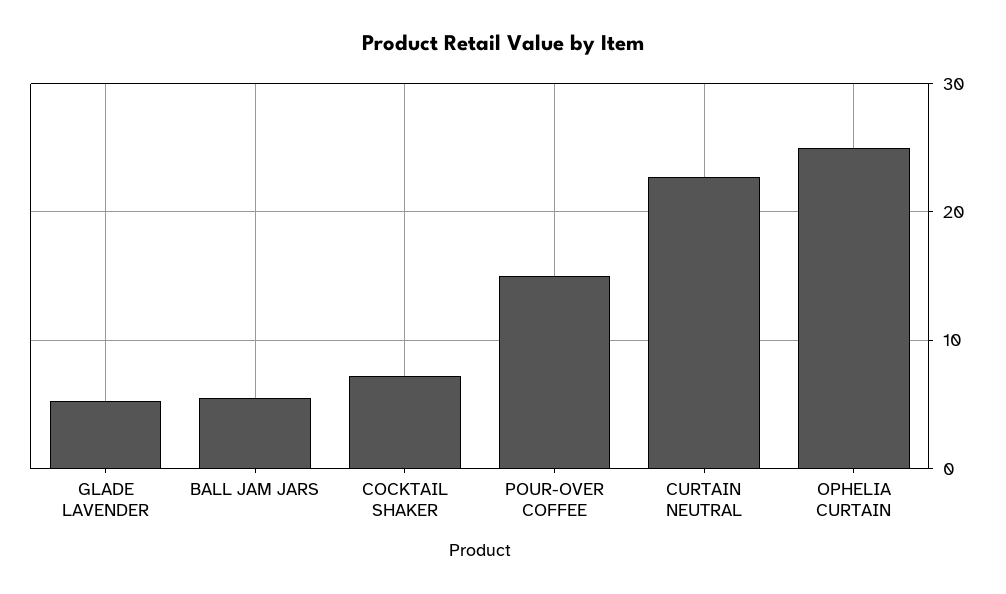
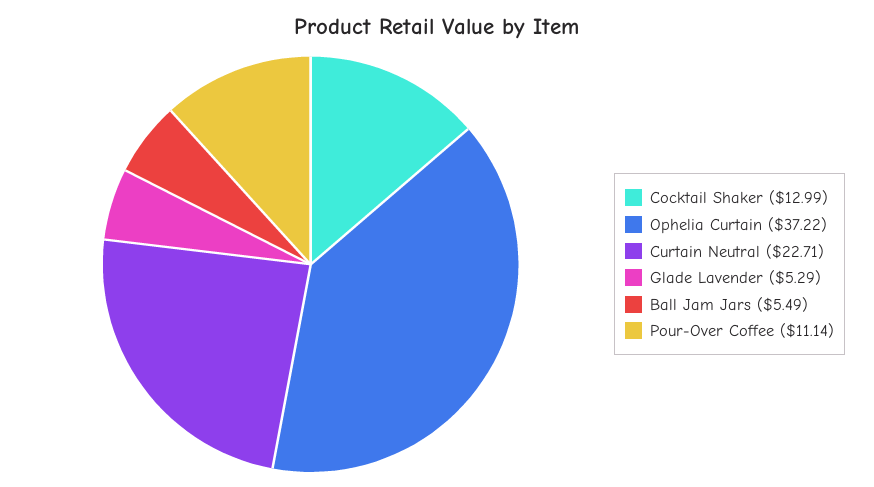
  {
    "GLADE LAVENDER": 5.29,
    "BALL JAM JARS": 5.49,
-   "COCKTAIL SHAKER": 7,
+   "COCKTAIL SHAKER": 12.99,
-   "POUR-OVER COFFEE": 15,
+   "POUR-OVER COFFEE": 11.14,
    "CURTAIN NEUTRAL": 22.71,
-   "OPHELIA CURTAIN": 25
+   "OPHELIA CURTAIN": 37.22
  }

